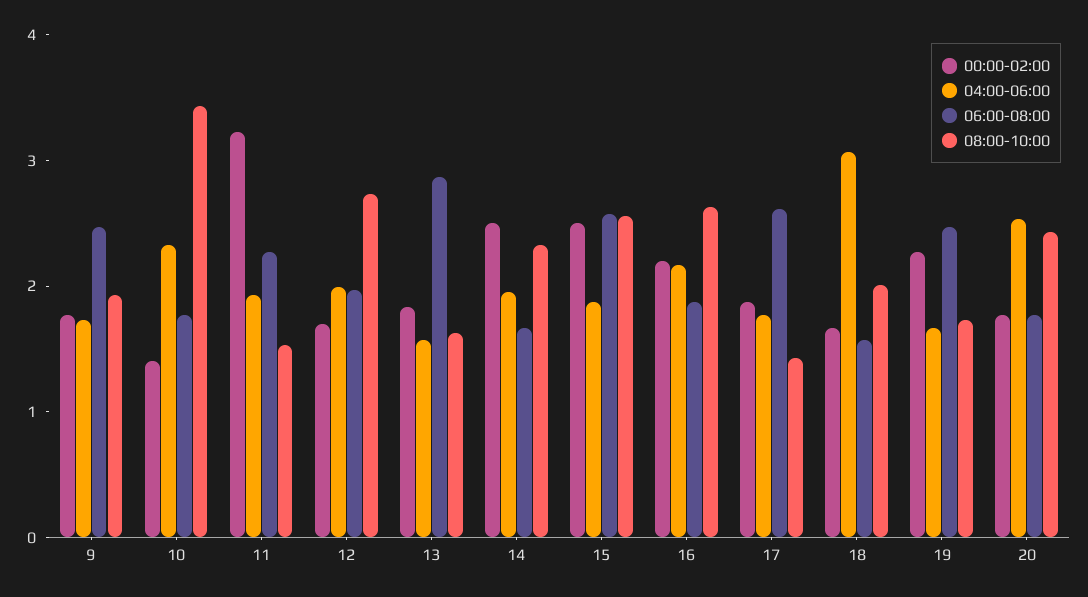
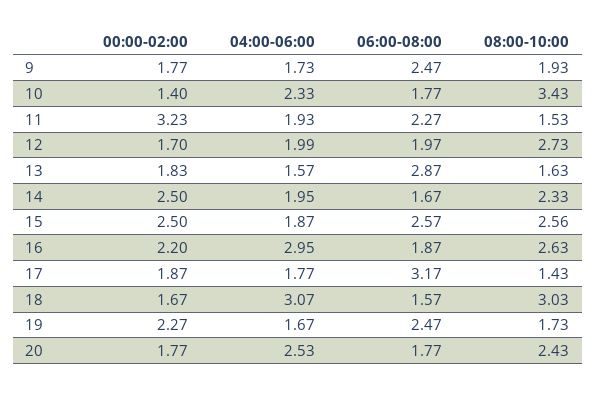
  {
    "00:00-02:00": {
      "9": 1.77,
      "10": 1.4,
      "11": 3.23,
      "12": 1.7,
      "13": 1.83,
      "14": 2.5,
      "15": 2.5,
      "16": 2.2,
      "17": 1.87,
      "18": 1.67,
      "19": 2.27,
      "20": 1.77
    },
    "04:00-06:00": {
      "9": 1.73,
      "10": 2.33,
      "11": 1.93,
      "12": 1.99,
      "13": 1.57,
      "14": 1.95,
      "15": 1.87,
-     "16": 2.2,
+     "16": 2.95,
      "17": 1.77,
      "18": 3.07,
      "19": 1.67,
      "20": 2.53
    },
    "06:00-08:00": {
      "9": 2.47,
      "10": 1.77,
      "11": 2.27,
      "12": 1.97,
      "13": 2.87,
      "14": 1.67,
      "15": 2.57,
      "16": 1.87,
-     "17": 2.6,
+     "17": 3.17,
      "18": 1.57,
      "19": 2.47,
      "20": 1.77
    },
    "08:00-10:00": {
      "9": 1.93,
      "10": 3.43,
      "11": 1.53,
      "12": 2.73,
      "13": 1.63,
      "14": 2.33,
      "15": 2.56,
      "16": 2.63,
      "17": 1.43,
-     "18": 2,
+     "18": 3.03,
      "19": 1.73,
      "20": 2.43
    }
  }

